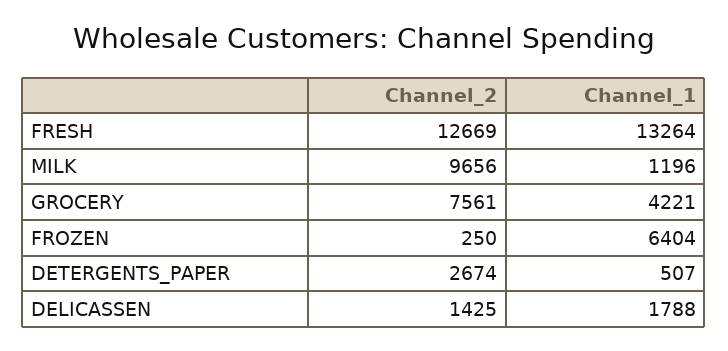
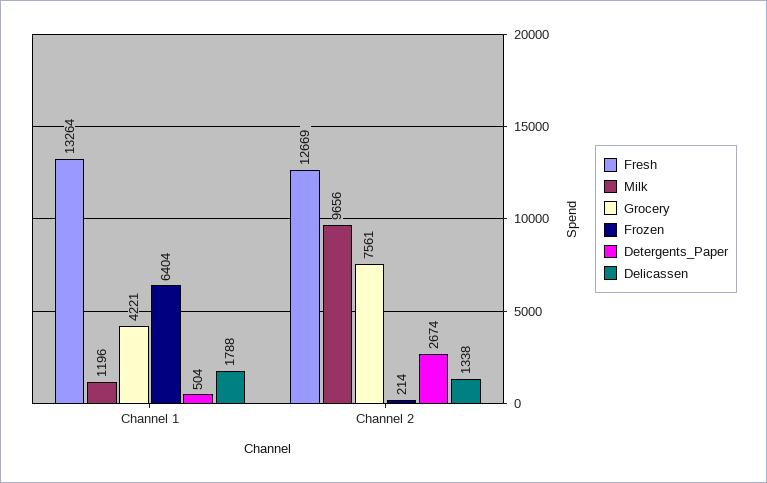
  {
    "FRESH": {
      "Channel_2": 12669,
      "Channel_1": 13264
    },
    "MILK": {
      "Channel_2": 9656,
      "Channel_1": 1196
    },
    "GROCERY": {
      "Channel_2": 7561,
      "Channel_1": 4221
    },
    "FROZEN": {
-     "Channel_2": 250,
+     "Channel_2": 214,
      "Channel_1": 6404
    },
    "DETERGENTS_PAPER": {
      "Channel_2": 2674,
-     "Channel_1": 507
+     "Channel_1": 504
    },
    "DELICASSEN": {
-     "Channel_2": 1425,
+     "Channel_2": 1338,
      "Channel_1": 1788
    }
  }

